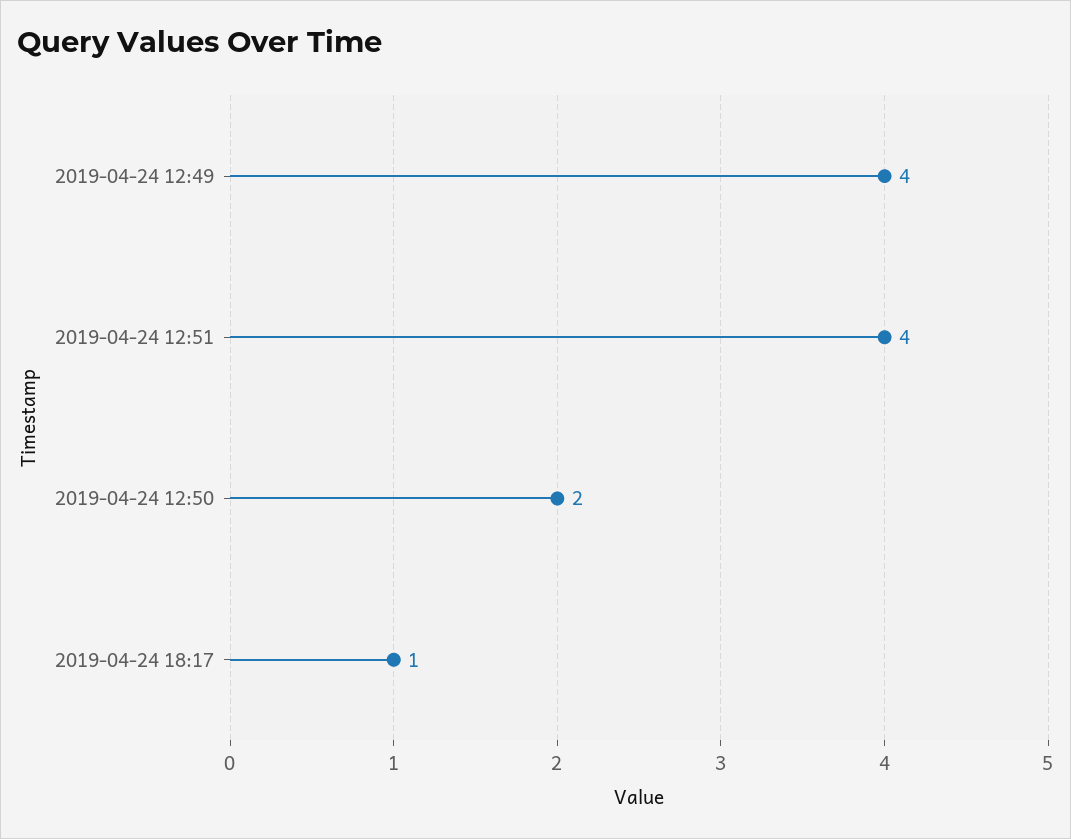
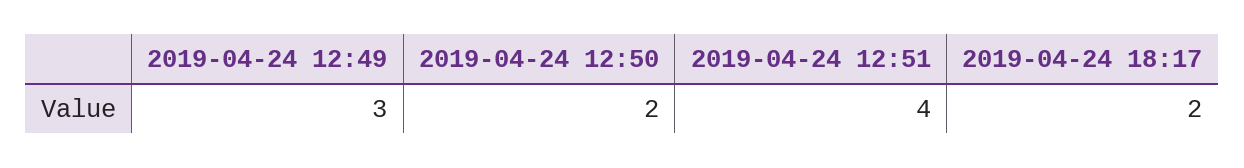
  {
-   "2019-04-24 12:49": 4,
+   "2019-04-24 12:49": 3,
    "2019-04-24 12:51": 4,
    "2019-04-24 12:50": 2,
-   "2019-04-24 18:17": 1
+   "2019-04-24 18:17": 2
  }

